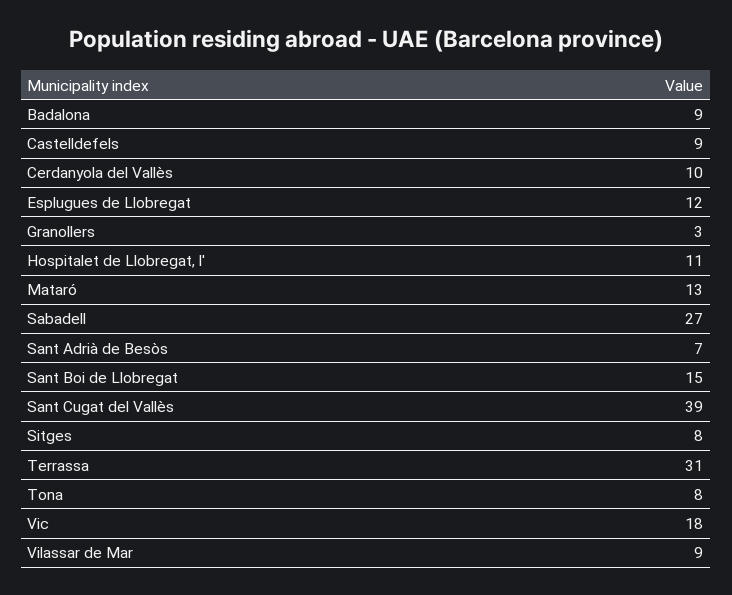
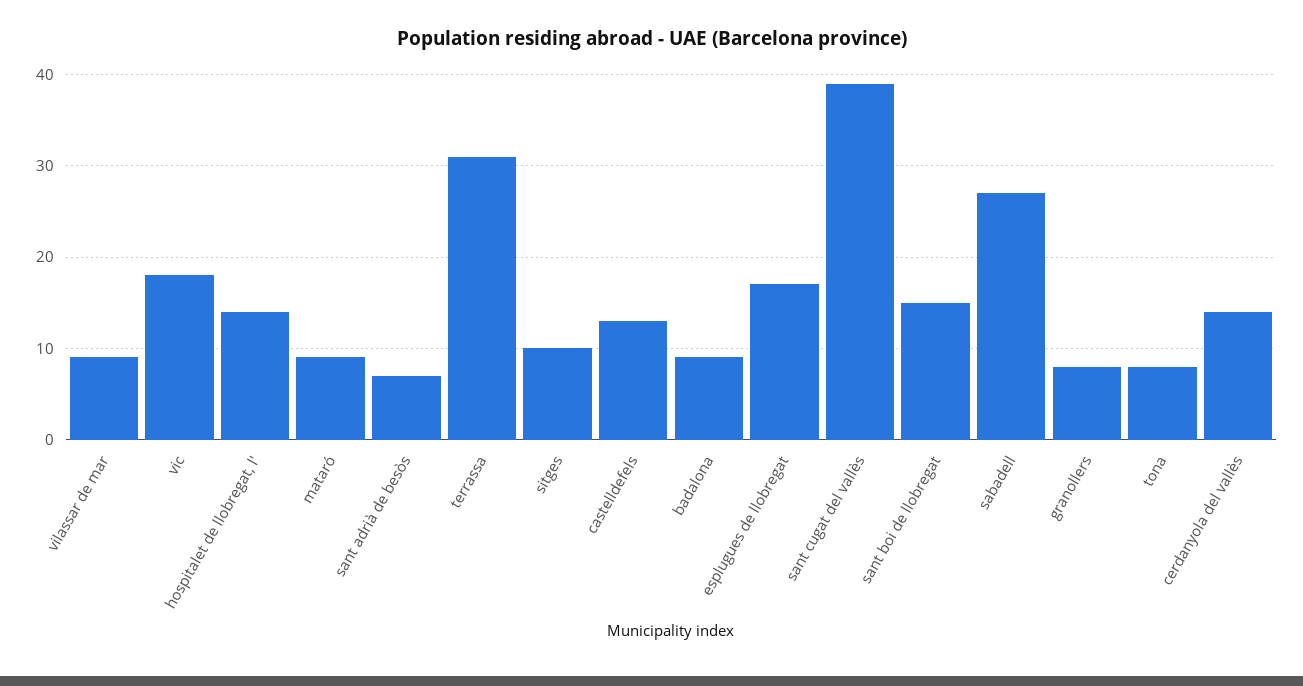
  {
    "Badalona": 9,
-   "Castelldefels": 9,
+   "Castelldefels": 13,
-   "Cerdanyola del Vallès": 10,
+   "Cerdanyola del Vallès": 14,
-   "Esplugues de Llobregat": 12,
+   "Esplugues de Llobregat": 17,
-   "Granollers": 3,
+   "Granollers": 8,
-   "Hospitalet de Llobregat, l'": 11,
+   "Hospitalet de Llobregat, l'": 14,
-   "Mataró": 13,
+   "Mataró": 9,
    "Sabadell": 27,
    "Sant Adrià de Besòs": 7,
    "Sant Boi de Llobregat": 15,
    "Sant Cugat del Vallès": 39,
-   "Sitges": 8,
+   "Sitges": 10,
    "Terrassa": 31,
    "Tona": 8,
    "Vic": 18,
    "Vilassar de Mar": 9
  }

